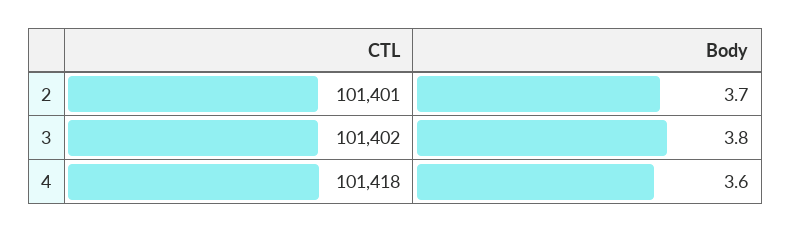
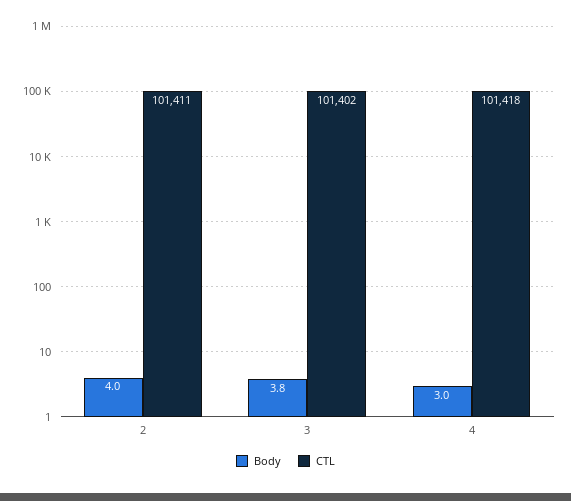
  {
    "CTL": {
-     "2": 101401,
+     "2": 101411,
      "3": 101402,
      "4": 101418
    },
    "Body": {
-     "2": 3.7,
+     "2": 4,
      "3": 3.8,
-     "4": 3.6
+     "4": 3
    }
  }

